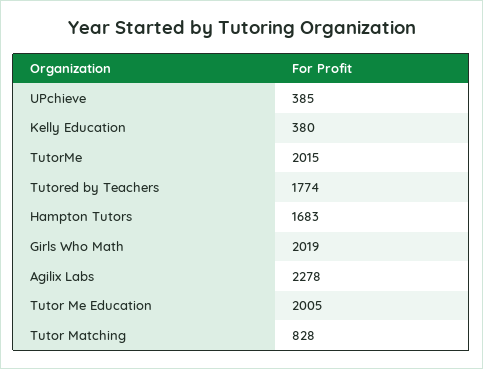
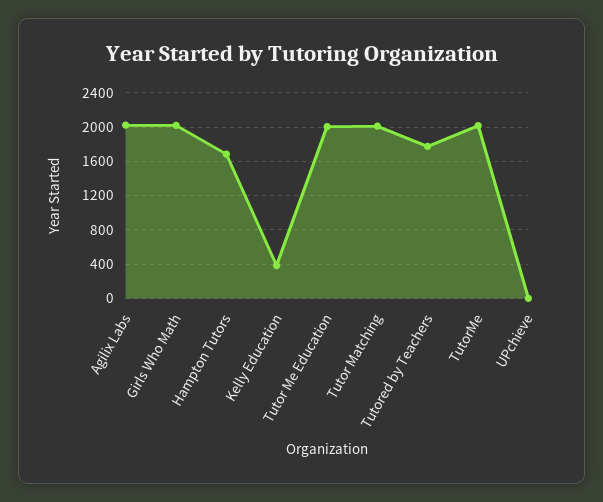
  {
-   "UPchieve": 385,
+   "UPchieve": 0,
    "Kelly Education": 380,
    "TutorMe": 2015,
    "Tutored by Teachers": 1774,
    "Hampton Tutors": 1683,
    "Girls Who Math": 2019,
-   "Agilix Labs": 2278,
+   "Agilix Labs": 2000,
    "Tutor Me Education": 2005,
-   "Tutor Matching": 828
+   "Tutor Matching": 2000
  }

